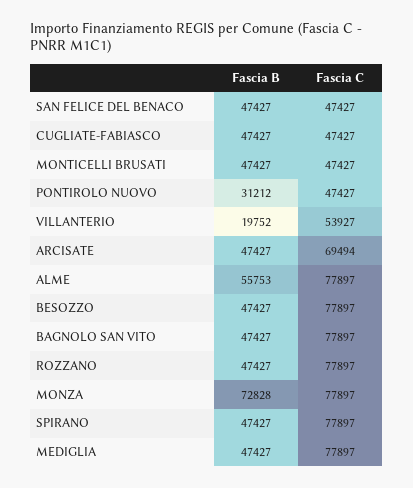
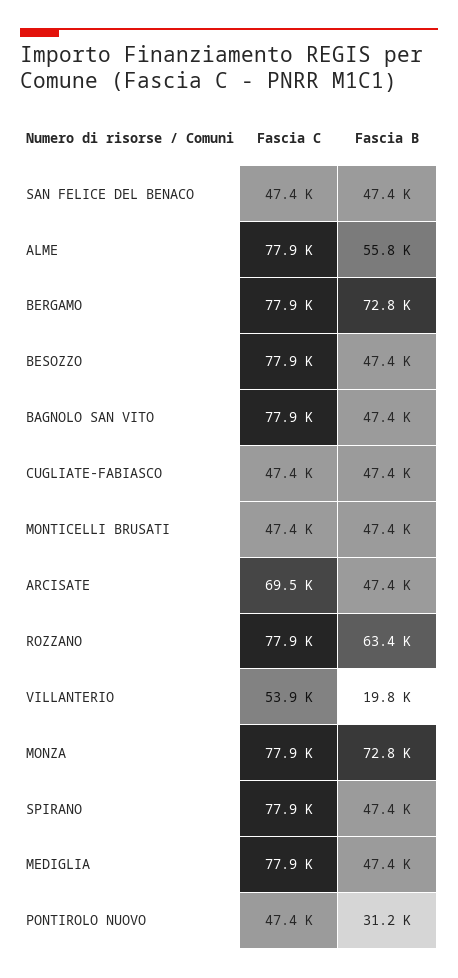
  {
    "Fascia B": {
      "SAN FELICE DEL BENACO": 47427,
      "CUGLIATE-FABIASCO": 47427,
      "MONTICELLI BRUSATI": 47427,
      "PONTIROLO NUOVO": 31212,
      "VILLANTERIO": 19752,
      "ARCISATE": 47427,
      "ALME": 55753,
      "BESOZZO": 47427,
      "BAGNOLO SAN VITO": 47427,
-     "ROZZANO": 47427,
+     "ROZZANO": 63400,
      "MONZA": 72828,
      "SPIRANO": 47427,
-     "MEDIGLIA": 47427
+     "MEDIGLIA": 47427,
+     "BERGAMO": 72800
    },
    "Fascia C": {
      "SAN FELICE DEL BENACO": 47427,
      "CUGLIATE-FABIASCO": 47427,
      "MONTICELLI BRUSATI": 47427,
      "PONTIROLO NUOVO": 47427,
      "VILLANTERIO": 53927,
      "ARCISATE": 69494,
      "ALME": 77897,
      "BESOZZO": 77897,
      "BAGNOLO SAN VITO": 77897,
      "ROZZANO": 77897,
      "MONZA": 77897,
      "SPIRANO": 77897,
-     "MEDIGLIA": 77897
+     "MEDIGLIA": 77897,
+     "BERGAMO": 77900
    }
  }

